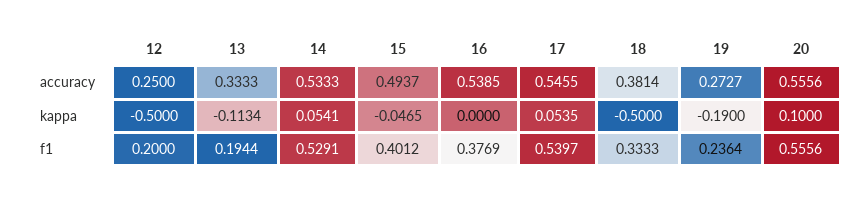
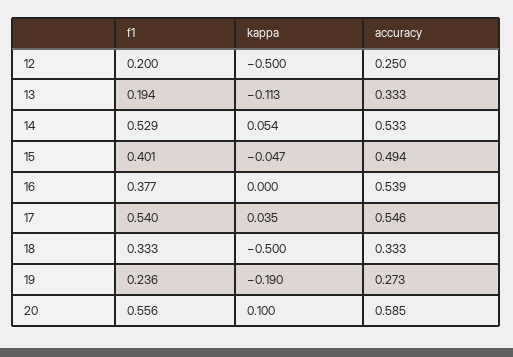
  {
    "12": {
      "accuracy": 0.25,
      "kappa": -0.5,
      "f1": 0.2
    },
    "13": {
      "accuracy": 0.3333,
      "kappa": -0.1134,
      "f1": 0.1944
    },
    "14": {
      "accuracy": 0.5333,
      "kappa": 0.0541,
      "f1": 0.5291
    },
    "15": {
      "accuracy": 0.4937,
      "kappa": -0.0465,
      "f1": 0.4012
    },
    "16": {
      "accuracy": 0.5385,
      "kappa": 0,
      "f1": 0.3769
    },
    "17": {
      "accuracy": 0.5455,
-     "kappa": 0.0535,
+     "kappa": 0.035,
      "f1": 0.5397
    },
    "18": {
-     "accuracy": 0.3814,
+     "accuracy": 0.333,
      "kappa": -0.5,
      "f1": 0.3333
    },
    "19": {
      "accuracy": 0.2727,
      "kappa": -0.19,
      "f1": 0.2364
    },
    "20": {
-     "accuracy": 0.5556,
+     "accuracy": 0.585,
      "kappa": 0.1,
      "f1": 0.5556
    }
  }

